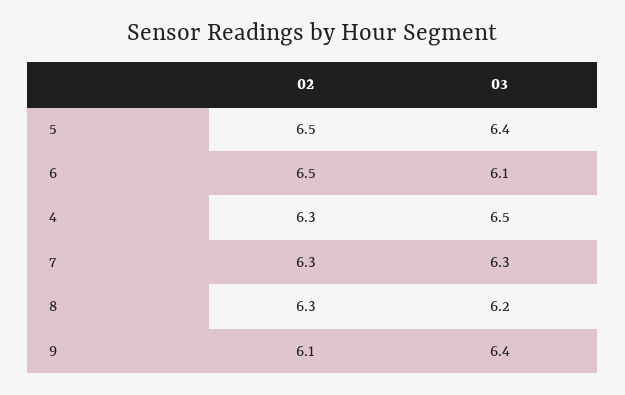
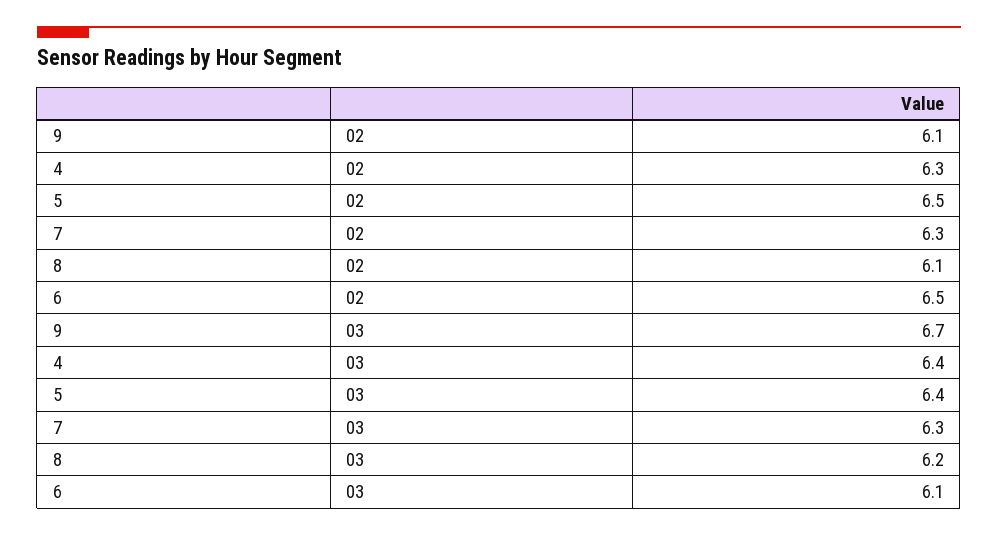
  {
    "02": {
      "5": 6.5,
      "6": 6.5,
      "4": 6.3,
      "7": 6.3,
-     "8": 6.3,
+     "8": 6.1,
      "9": 6.1
    },
    "03": {
      "5": 6.4,
      "6": 6.1,
-     "4": 6.5,
+     "4": 6.4,
      "7": 6.3,
      "8": 6.2,
-     "9": 6.4
+     "9": 6.7
    }
  }

